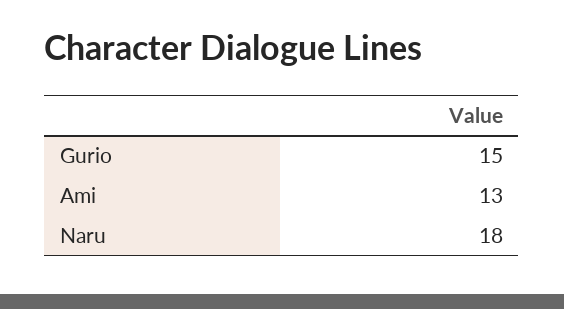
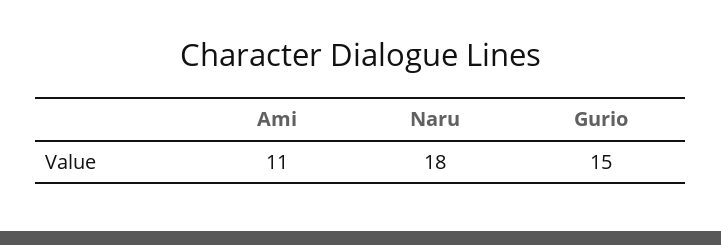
  {
    "Gurio": 15,
-   "Ami": 13,
+   "Ami": 11,
    "Naru": 18
  }

